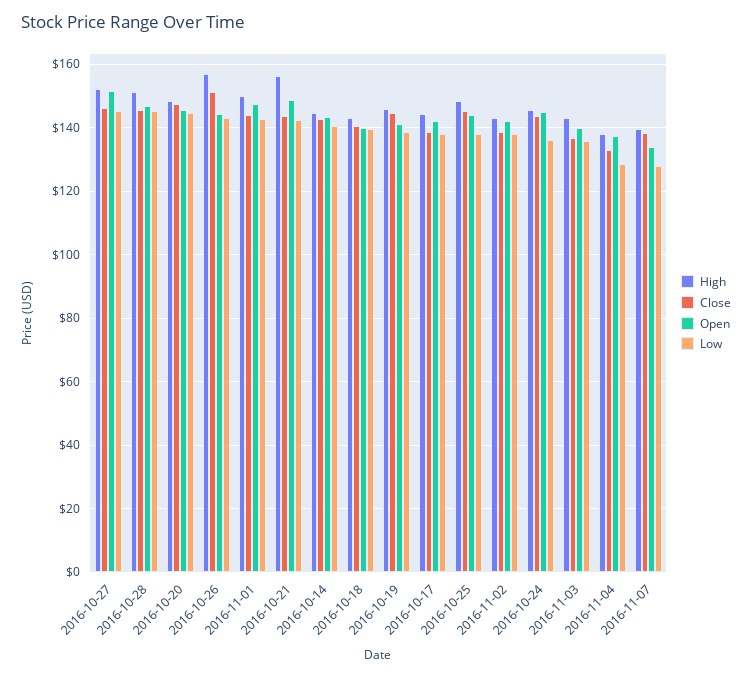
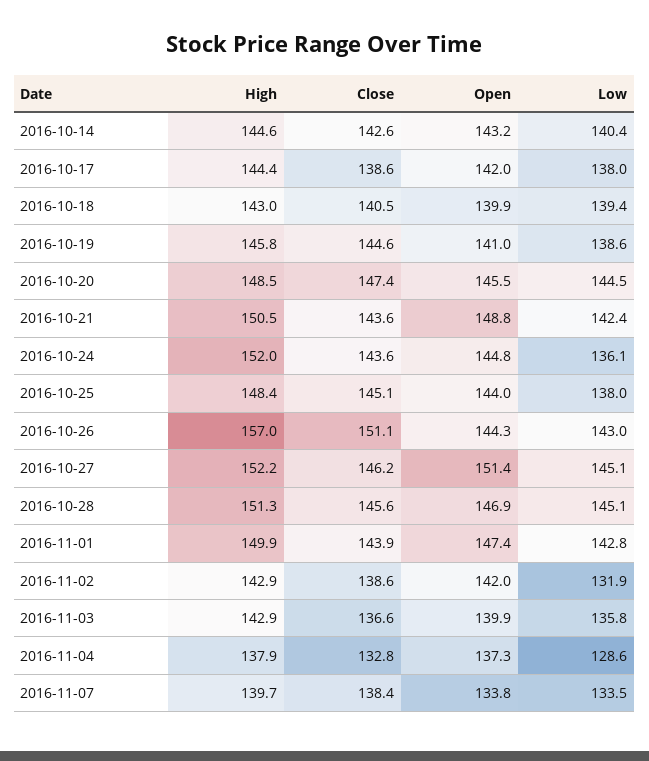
  {
    "High": {
      "2016-10-27": 152.2,
      "2016-10-28": 151.3,
      "2016-10-20": 148.5,
      "2016-10-26": 157,
      "2016-11-01": 149.9,
-     "2016-10-21": 156,
+     "2016-10-21": 150.5,
      "2016-10-14": 144.6,
      "2016-10-18": 143,
      "2016-10-19": 145.8,
      "2016-10-17": 144.4,
      "2016-10-25": 148.4,
      "2016-11-02": 142.9,
-     "2016-10-24": 146,
+     "2016-10-24": 152,
      "2016-11-03": 142.9,
      "2016-11-04": 137.9,
      "2016-11-07": 139.7
    },
    "Close": {
      "2016-10-27": 146.2,
      "2016-10-28": 145.6,
      "2016-10-20": 147.4,
      "2016-10-26": 151.1,
      "2016-11-01": 143.9,
      "2016-10-21": 143.6,
      "2016-10-14": 142.6,
      "2016-10-18": 140.5,
      "2016-10-19": 144.6,
      "2016-10-17": 138.6,
      "2016-10-25": 145.1,
      "2016-11-02": 138.6,
      "2016-10-24": 143.6,
      "2016-11-03": 136.6,
      "2016-11-04": 132.8,
      "2016-11-07": 138.4
    },
    "Open": {
      "2016-10-27": 151.4,
      "2016-10-28": 146.9,
      "2016-10-20": 145.5,
      "2016-10-26": 144.3,
      "2016-11-01": 147.4,
      "2016-10-21": 148.8,
      "2016-10-14": 143.2,
      "2016-10-18": 139.9,
      "2016-10-19": 141,
      "2016-10-17": 142,
      "2016-10-25": 144,
      "2016-11-02": 142,
      "2016-10-24": 144.8,
      "2016-11-03": 139.9,
      "2016-11-04": 137.3,
      "2016-11-07": 133.8
    },
    "Low": {
      "2016-10-27": 145.1,
      "2016-10-28": 145.1,
      "2016-10-20": 144.5,
      "2016-10-26": 143,
      "2016-11-01": 142.8,
      "2016-10-21": 142.4,
      "2016-10-14": 140.4,
      "2016-10-18": 139.4,
      "2016-10-19": 138.6,
      "2016-10-17": 138,
      "2016-10-25": 138,
-     "2016-11-02": 138,
+     "2016-11-02": 131.9,
      "2016-10-24": 136.1,
      "2016-11-03": 135.8,
      "2016-11-04": 128.6,
-     "2016-11-07": 128
+     "2016-11-07": 133.5
    }
  }

